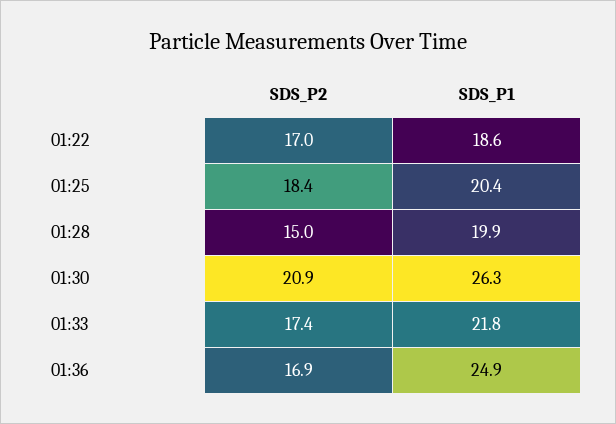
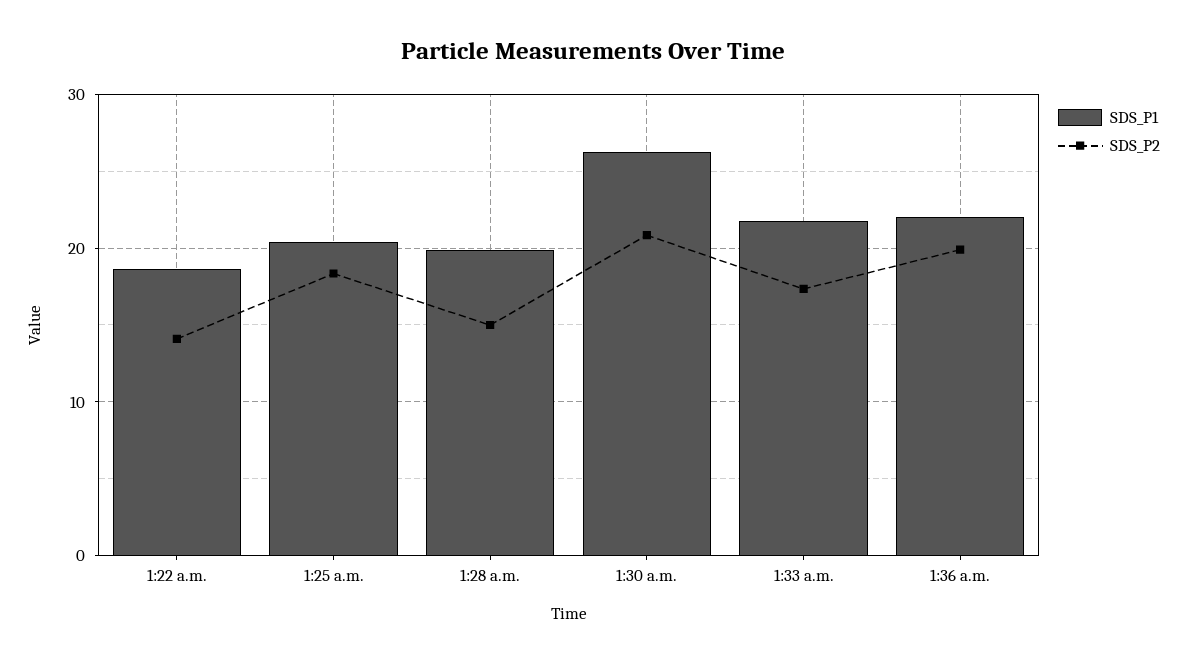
  {
    "SDS_P2": {
-     "01:22": 17,
+     "01:22": 14,
      "01:25": 18.4,
      "01:28": 15,
      "01:30": 20.9,
      "01:33": 17.4,
-     "01:36": 16.9
+     "01:36": 20
    },
    "SDS_P1": {
      "01:22": 18.6,
      "01:25": 20.4,
      "01:28": 19.9,
      "01:30": 26.3,
      "01:33": 21.8,
-     "01:36": 24.9
+     "01:36": 22
    }
  }

